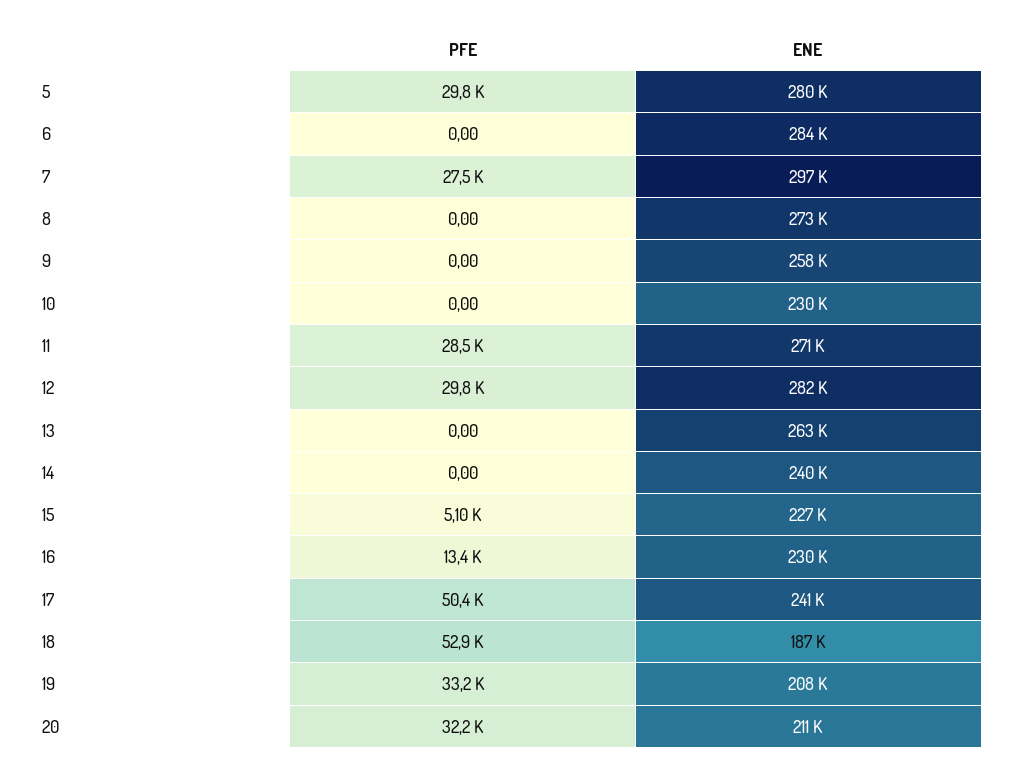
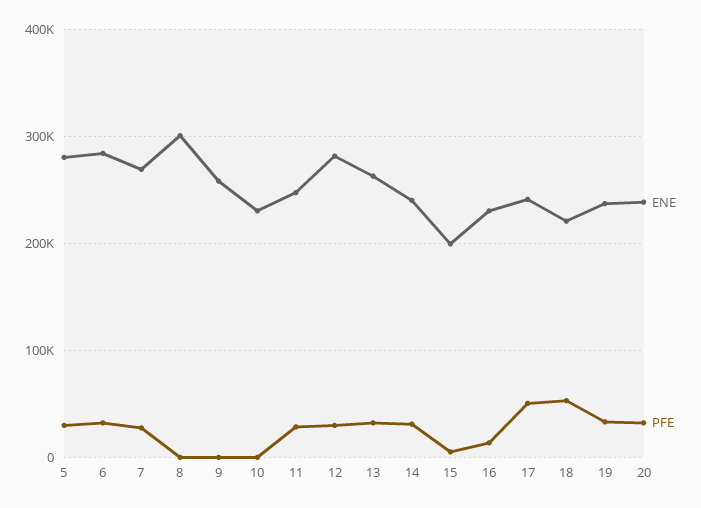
  {
    "PFE": {
      "5": 29800,
-     "6": 0,
+     "6": 30000,
      "7": 27500,
      "8": 0,
      "9": 0,
      "10": 0,
      "11": 28500,
      "12": 29800,
-     "13": 0,
+     "13": 30000,
-     "14": 0,
+     "14": 30000,
      "15": 5100,
      "16": 13400,
      "17": 50400,
      "18": 52900,
      "19": 33200,
      "20": 32200
    },
    "ENE": {
      "5": 280000,
      "6": 284000,
-     "7": 297000,
+     "7": 270000,
-     "8": 273000,
+     "8": 300000,
      "9": 258000,
      "10": 230000,
-     "11": 271000,
+     "11": 250000,
      "12": 282000,
      "13": 263000,
      "14": 240000,
-     "15": 227000,
+     "15": 200000,
      "16": 230000,
      "17": 241000,
-     "18": 187000,
+     "18": 220000,
-     "19": 208000,
+     "19": 240000,
-     "20": 211000
+     "20": 240000
    }
  }

